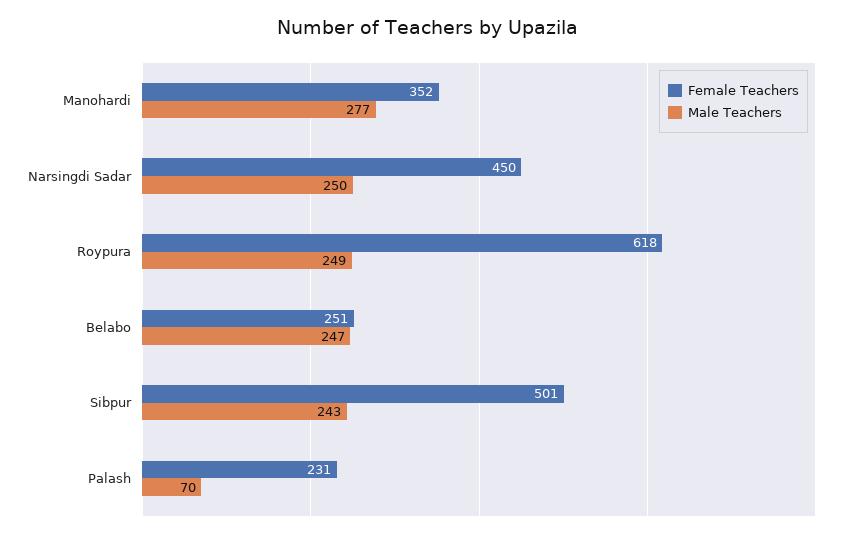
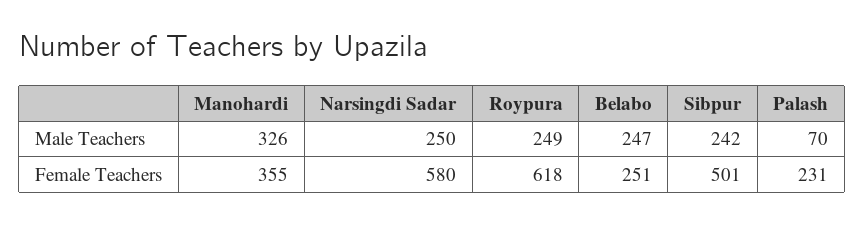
  {
    "Female Teachers": {
-     "Manohardi": 352,
+     "Manohardi": 355,
-     "Narsingdi Sadar": 450,
+     "Narsingdi Sadar": 580,
      "Roypura": 618,
      "Belabo": 251,
      "Sibpur": 501,
      "Palash": 231
    },
    "Male Teachers": {
-     "Manohardi": 277,
+     "Manohardi": 326,
      "Narsingdi Sadar": 250,
      "Roypura": 249,
      "Belabo": 247,
-     "Sibpur": 243,
+     "Sibpur": 242,
      "Palash": 70
    }
  }

